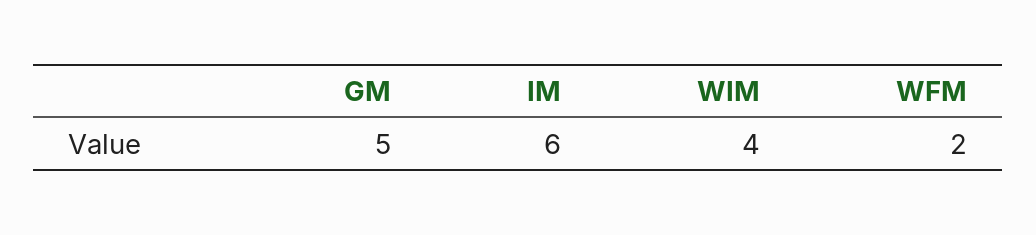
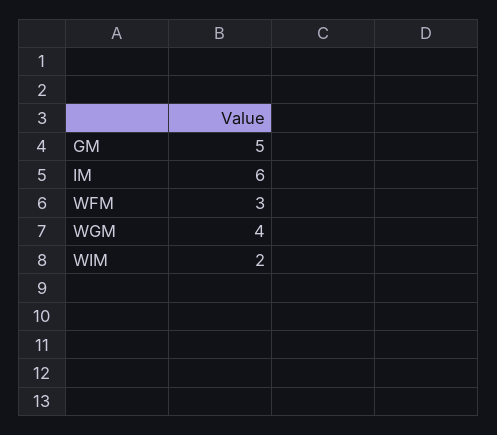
  {
    "GM": 5,
    "IM": 6,
-   "WIM": 4,
+   "WIM": 2,
-   "WFM": 2
+   "WFM": 3,
+   "WGM": 4
  }

